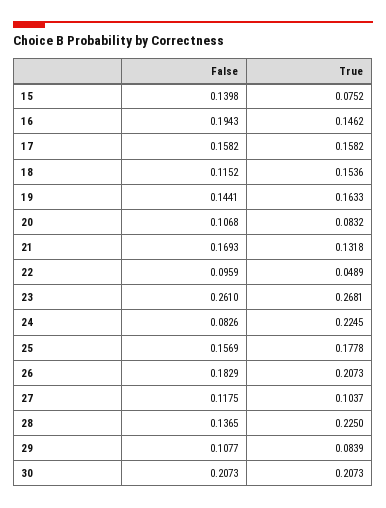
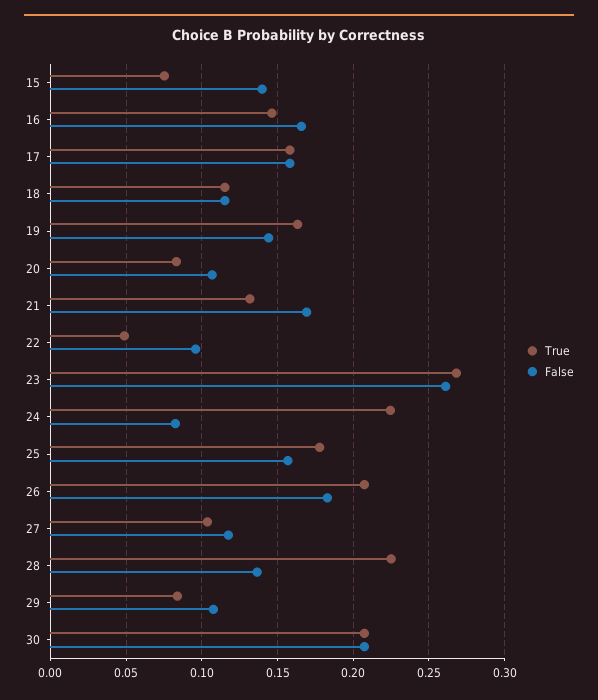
  {
    "False": {
      "15": 0.1398,
-     "16": 0.1943,
+     "16": 0.165,
      "17": 0.1582,
      "18": 0.1152,
      "19": 0.1441,
      "20": 0.1068,
      "21": 0.1693,
      "22": 0.0959,
      "23": 0.261,
      "24": 0.0826,
      "25": 0.1569,
      "26": 0.1829,
      "27": 0.1175,
      "28": 0.1365,
      "29": 0.1077,
      "30": 0.2073
    },
    "True": {
      "15": 0.0752,
      "16": 0.1462,
      "17": 0.1582,
-     "18": 0.1536,
+     "18": 0.115,
      "19": 0.1633,
      "20": 0.0832,
      "21": 0.1318,
      "22": 0.0489,
      "23": 0.2681,
      "24": 0.2245,
      "25": 0.1778,
      "26": 0.2073,
      "27": 0.1037,
      "28": 0.225,
      "29": 0.0839,
      "30": 0.2073
    }
  }

